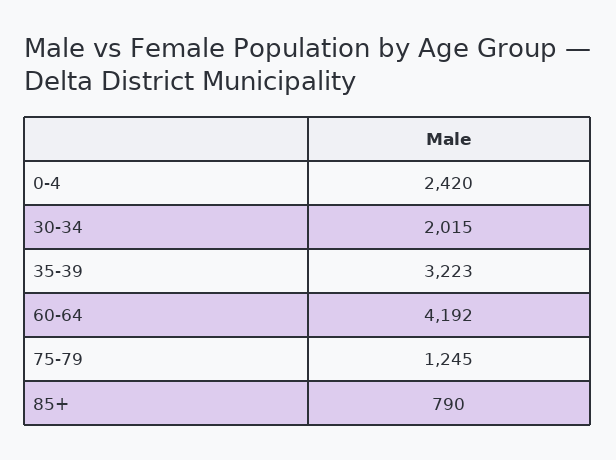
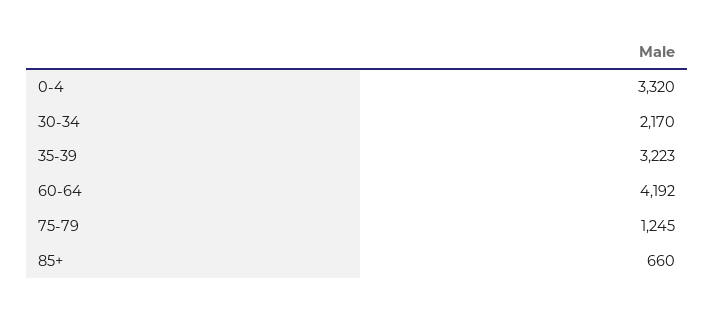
  {
-   "0-4": 2420,
+   "0-4": 3320,
-   "30-34": 2015,
+   "30-34": 2170,
    "35-39": 3223,
    "60-64": 4192,
    "75-79": 1245,
-   "85+": 790
+   "85+": 660
  }

